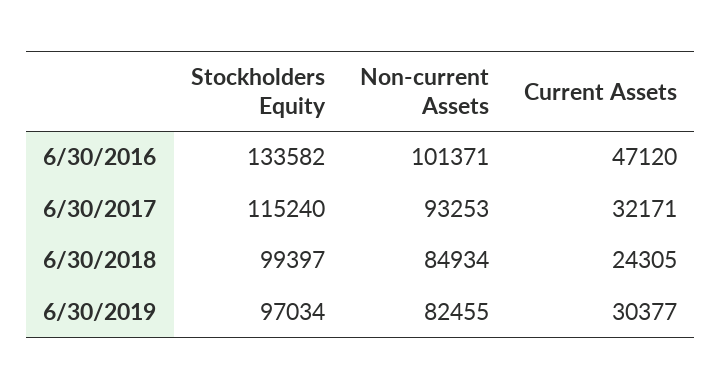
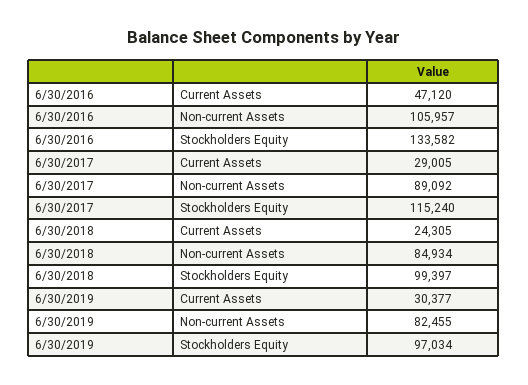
  {
    "Stockholders Equity": {
      "6/30/2016": 133582,
      "6/30/2017": 115240,
      "6/30/2018": 99397,
      "6/30/2019": 97034
    },
    "Non-current Assets": {
-     "6/30/2016": 101371,
+     "6/30/2016": 105957,
-     "6/30/2017": 93253,
+     "6/30/2017": 89092,
      "6/30/2018": 84934,
      "6/30/2019": 82455
    },
    "Current Assets": {
      "6/30/2016": 47120,
-     "6/30/2017": 32171,
+     "6/30/2017": 29005,
      "6/30/2018": 24305,
      "6/30/2019": 30377
    }
  }

